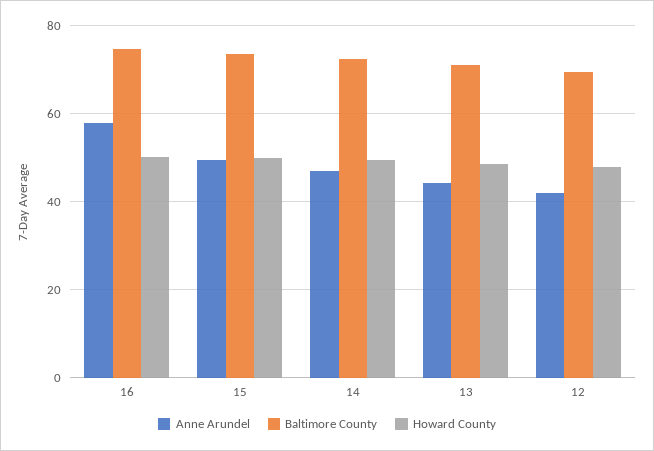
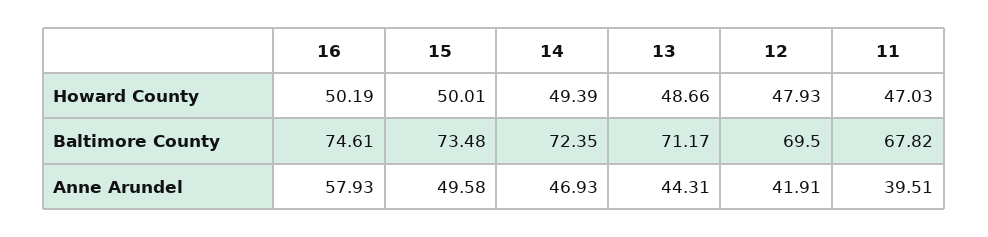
  {
    "Anne Arundel": {
      "16": 57.93,
      "15": 49.58,
      "14": 46.93,
      "13": 44.31,
-     "12": 41.91
+     "12": 41.91,
+     "11": 39.51
    },
    "Baltimore County": {
      "16": 74.61,
      "15": 73.48,
      "14": 72.35,
      "13": 71.17,
-     "12": 69.5
+     "12": 69.5,
+     "11": 67.82
    },
    "Howard County": {
      "16": 50.19,
      "15": 50.01,
      "14": 49.39,
      "13": 48.66,
-     "12": 47.93
+     "12": 47.93,
+     "11": 47.03
    }
  }

